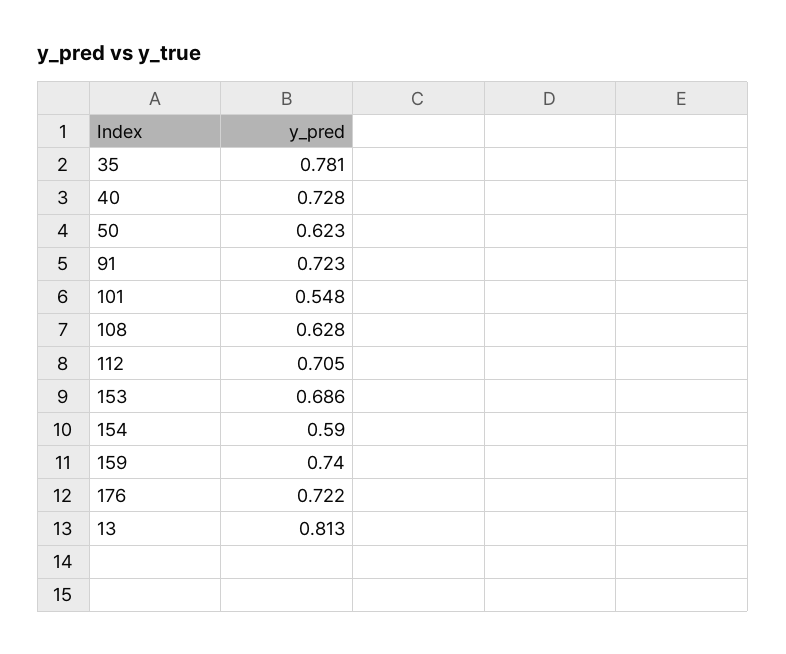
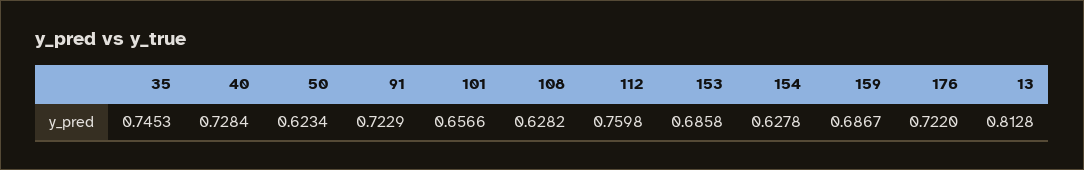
  {
-   "35": 0.781,
+   "35": 0.7453,
    "40": 0.7284,
    "50": 0.6234,
    "91": 0.7229,
-   "101": 0.548,
+   "101": 0.6566,
    "108": 0.6282,
-   "112": 0.705,
+   "112": 0.7598,
    "153": 0.6858,
-   "154": 0.59,
+   "154": 0.6278,
-   "159": 0.74,
+   "159": 0.6867,
    "176": 0.722,
    "13": 0.8128
  }

